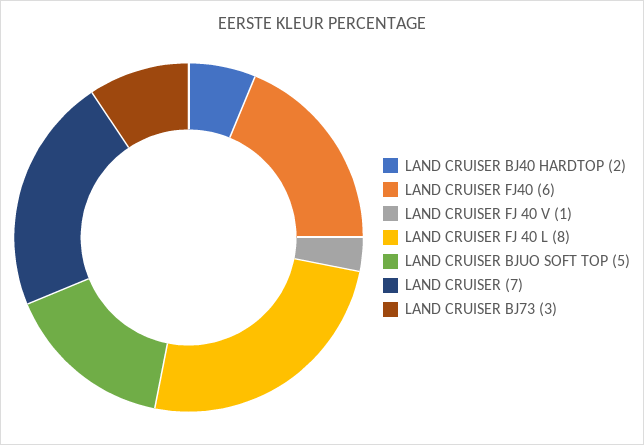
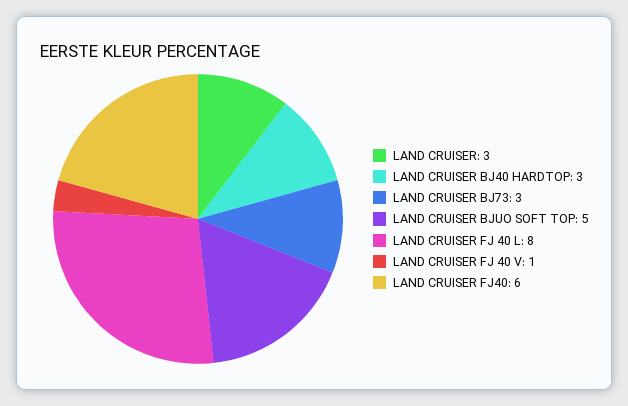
  {
-   "LAND CRUISER BJ40 HARDTOP": 2,
+   "LAND CRUISER BJ40 HARDTOP": 3,
    "LAND CRUISER FJ40": 6,
    "LAND CRUISER FJ 40 V": 1,
    "LAND CRUISER FJ 40 L": 8,
    "LAND CRUISER BJUO SOFT TOP": 5,
-   "LAND CRUISER": 7,
+   "LAND CRUISER": 3,
    "LAND CRUISER BJ73": 3
  }

